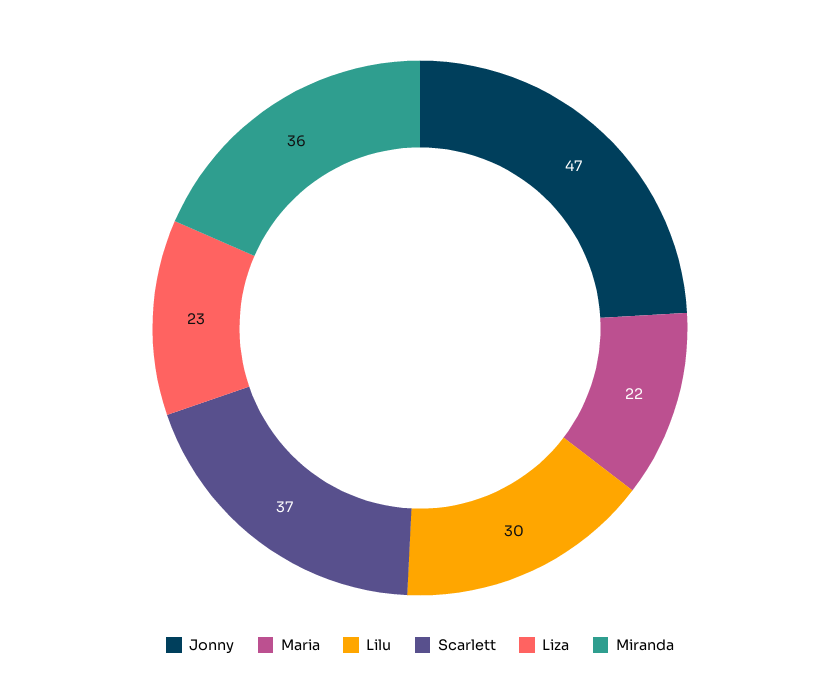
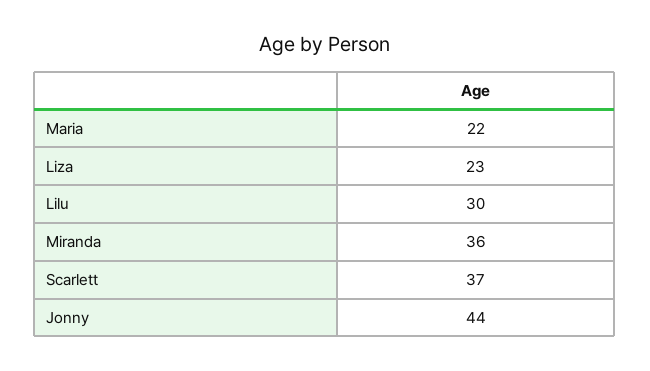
  {
-   "Jonny": 47,
+   "Jonny": 44,
    "Maria": 22,
    "Lilu": 30,
    "Scarlett": 37,
    "Liza": 23,
    "Miranda": 36
  }

